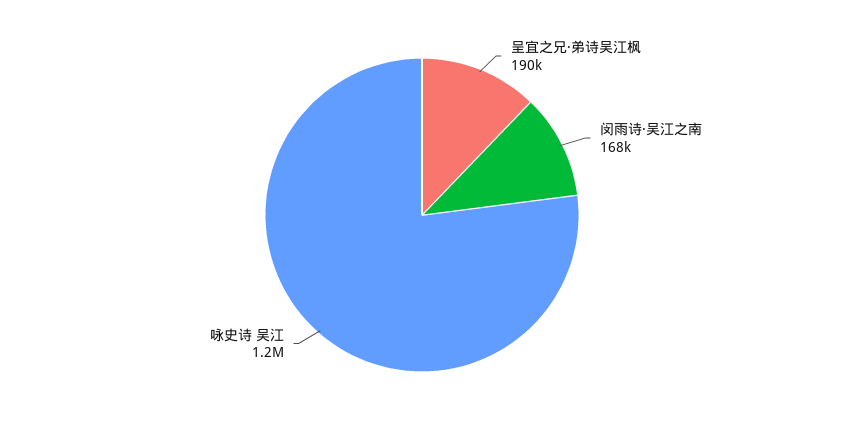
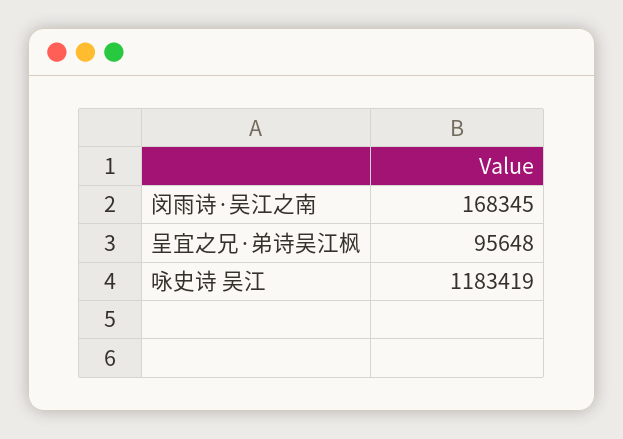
  {
-   "呈宜之兄·弟诗吴江枫": 190000,
+   "呈宜之兄·弟诗吴江枫": 95648,
    "闵雨诗·吴江之南": 168345,
    "咏史诗 吴江": 1183419
  }

